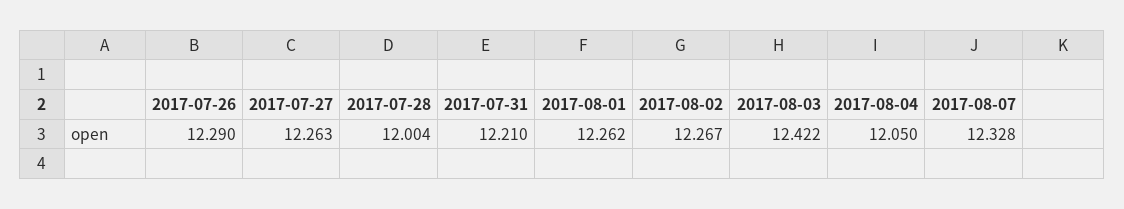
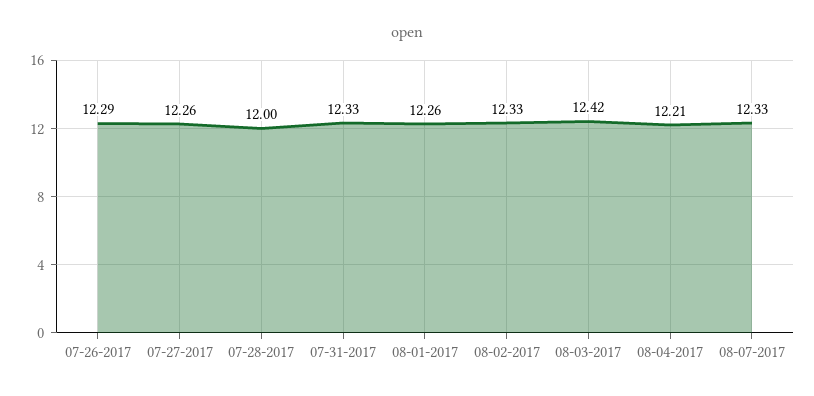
  {
    "2017-07-26": 12.29,
    "2017-07-27": 12.263,
    "2017-07-28": 12.004,
-   "2017-07-31": 12.21,
+   "2017-07-31": 12.33,
    "2017-08-01": 12.262,
-   "2017-08-02": 12.267,
+   "2017-08-02": 12.33,
    "2017-08-03": 12.422,
-   "2017-08-04": 12.05,
+   "2017-08-04": 12.21,
    "2017-08-07": 12.328
  }

